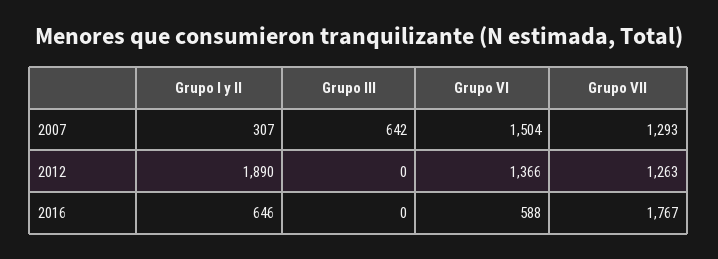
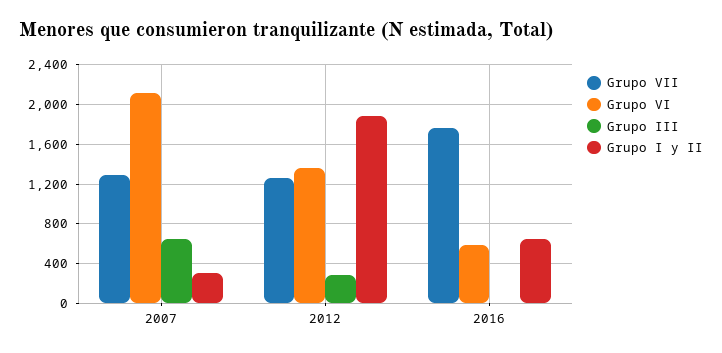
  {
    "Grupo I y II": {
      "2007": 307,
      "2012": 1890,
      "2016": 646
    },
    "Grupo III": {
      "2007": 642,
-     "2012": 0,
+     "2012": 300,
      "2016": 0
    },
    "Grupo VI": {
-     "2007": 1504,
+     "2007": 2100,
      "2012": 1366,
      "2016": 588
    },
    "Grupo VII": {
      "2007": 1293,
      "2012": 1263,
      "2016": 1767
    }
  }

